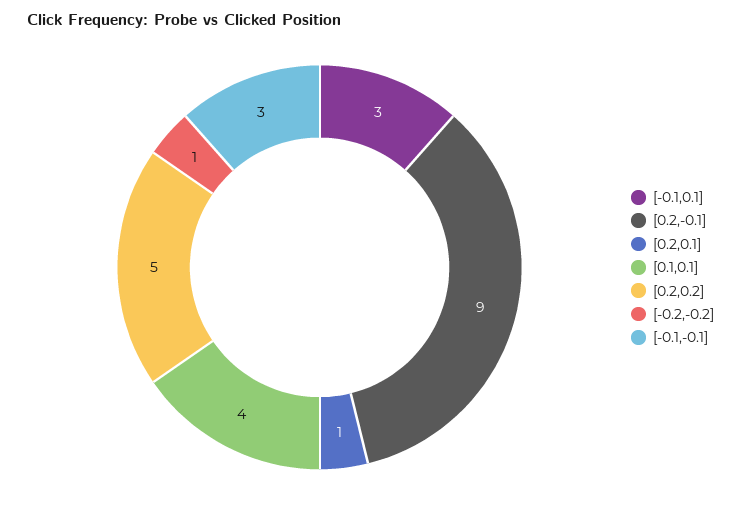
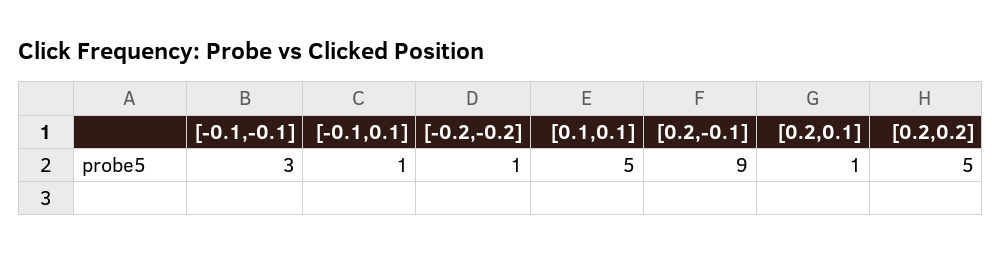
  {
-   "[-0.1,0.1]": 3,
+   "[-0.1,0.1]": 1,
    "[0.2,-0.1]": 9,
    "[0.2,0.1]": 1,
-   "[0.1,0.1]": 4,
+   "[0.1,0.1]": 5,
    "[0.2,0.2]": 5,
    "[-0.2,-0.2]": 1,
    "[-0.1,-0.1]": 3
  }

